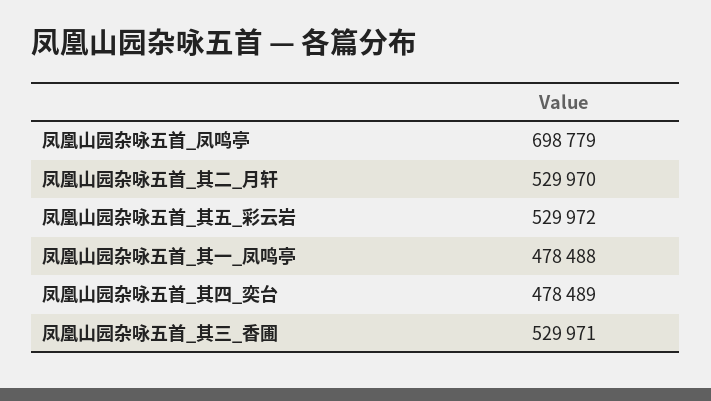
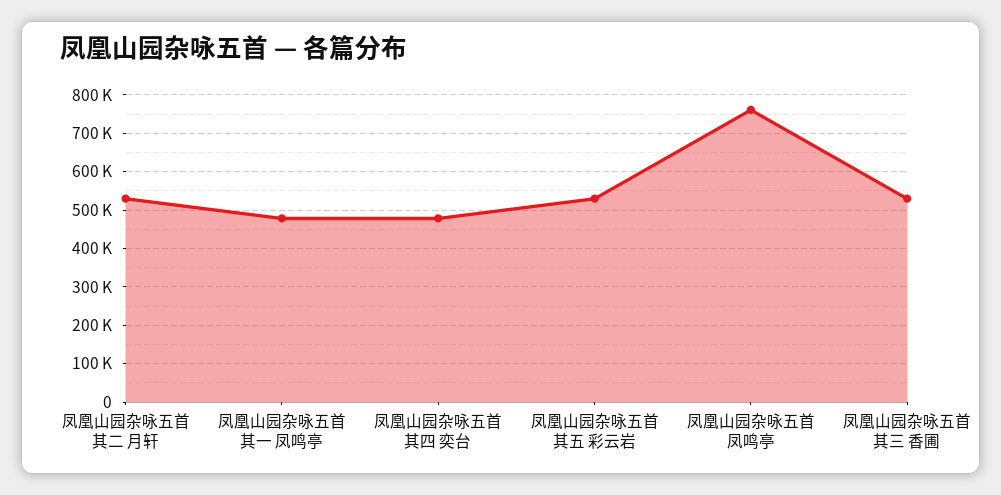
  {
-   "凤凰山园杂咏五首_凤鸣亭": 698779,
+   "凤凰山园杂咏五首_凤鸣亭": 760000,
    "凤凰山园杂咏五首_其二_月轩": 529970,
    "凤凰山园杂咏五首_其五_彩云岩": 529972,
    "凤凰山园杂咏五首_其一_凤鸣亭": 478488,
    "凤凰山园杂咏五首_其四_奕台": 478489,
    "凤凰山园杂咏五首_其三_香圃": 529971
  }

